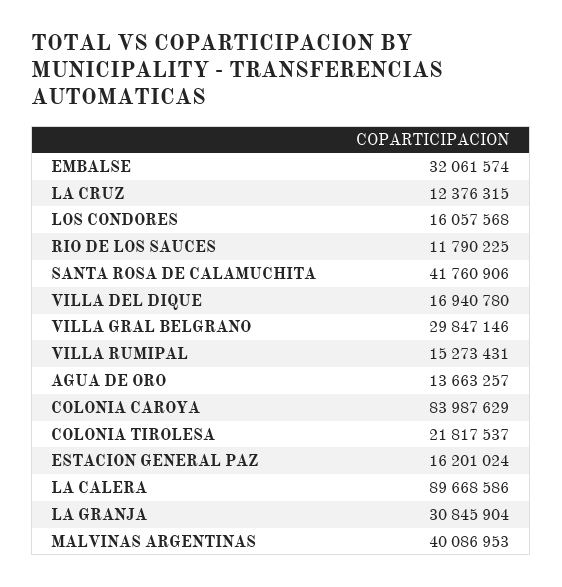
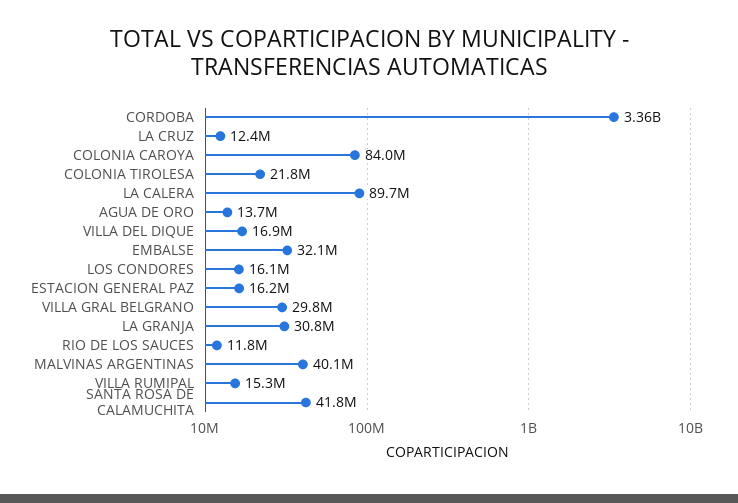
  {
    "EMBALSE": 32061574,
    "LA CRUZ": 12376315,
    "LOS CONDORES": 16057568,
    "RIO DE LOS SAUCES": 11790225,
    "SANTA ROSA DE CALAMUCHITA": 41760906,
    "VILLA DEL DIQUE": 16940780,
    "VILLA GRAL BELGRANO": 29847146,
    "VILLA RUMIPAL": 15273431,
    "AGUA DE ORO": 13663257,
    "COLONIA CAROYA": 83987629,
    "COLONIA TIROLESA": 21817537,
    "ESTACION GENERAL PAZ": 16201024,
    "LA CALERA": 89668586,
    "LA GRANJA": 30845904,
-   "MALVINAS ARGENTINAS": 40086953
+   "MALVINAS ARGENTINAS": 40086953,
+   "CORDOBA": 3360000000
  }

